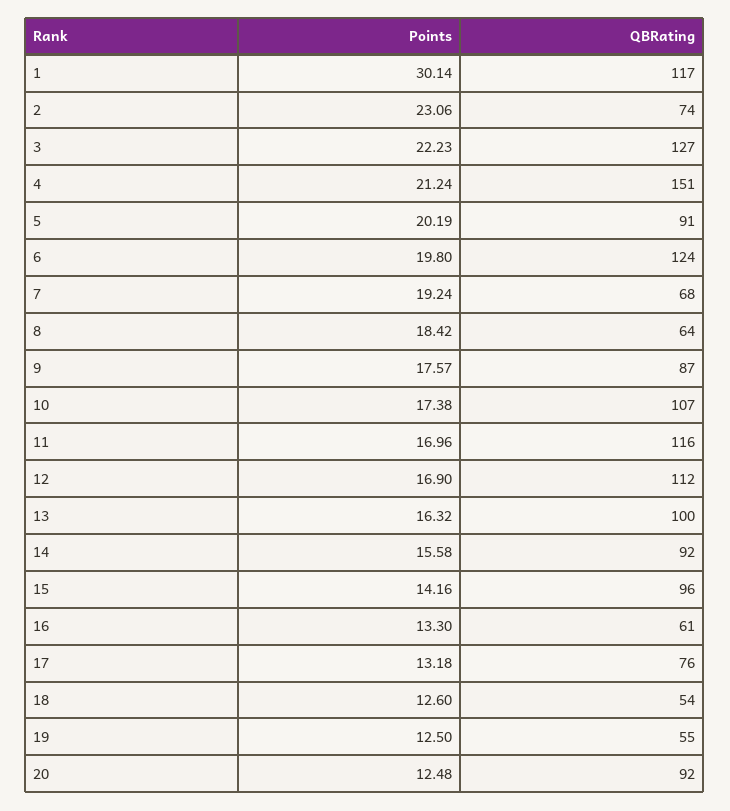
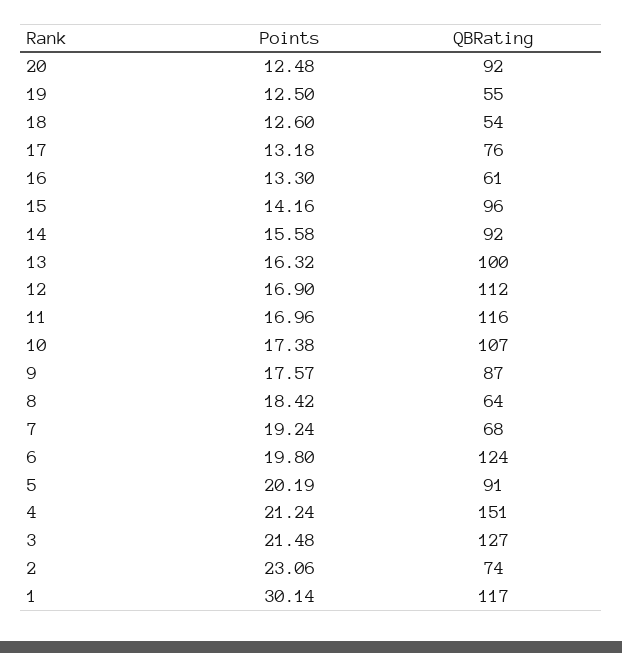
  {
    "Points": {
      "1": 30.14,
      "2": 23.06,
-     "3": 22.23,
+     "3": 21.48,
      "4": 21.24,
      "5": 20.19,
      "6": 19.8,
      "7": 19.24,
      "8": 18.42,
      "9": 17.57,
      "10": 17.38,
      "11": 16.96,
      "12": 16.9,
      "13": 16.32,
      "14": 15.58,
      "15": 14.16,
      "16": 13.3,
      "17": 13.18,
      "18": 12.6,
      "19": 12.5,
      "20": 12.48
    },
    "QBRating": {
      "1": 117,
      "2": 74,
      "3": 127,
      "4": 151,
      "5": 91,
      "6": 124,
      "7": 68,
      "8": 64,
      "9": 87,
      "10": 107,
      "11": 116,
      "12": 112,
      "13": 100,
      "14": 92,
      "15": 96,
      "16": 61,
      "17": 76,
      "18": 54,
      "19": 55,
      "20": 92
    }
  }

